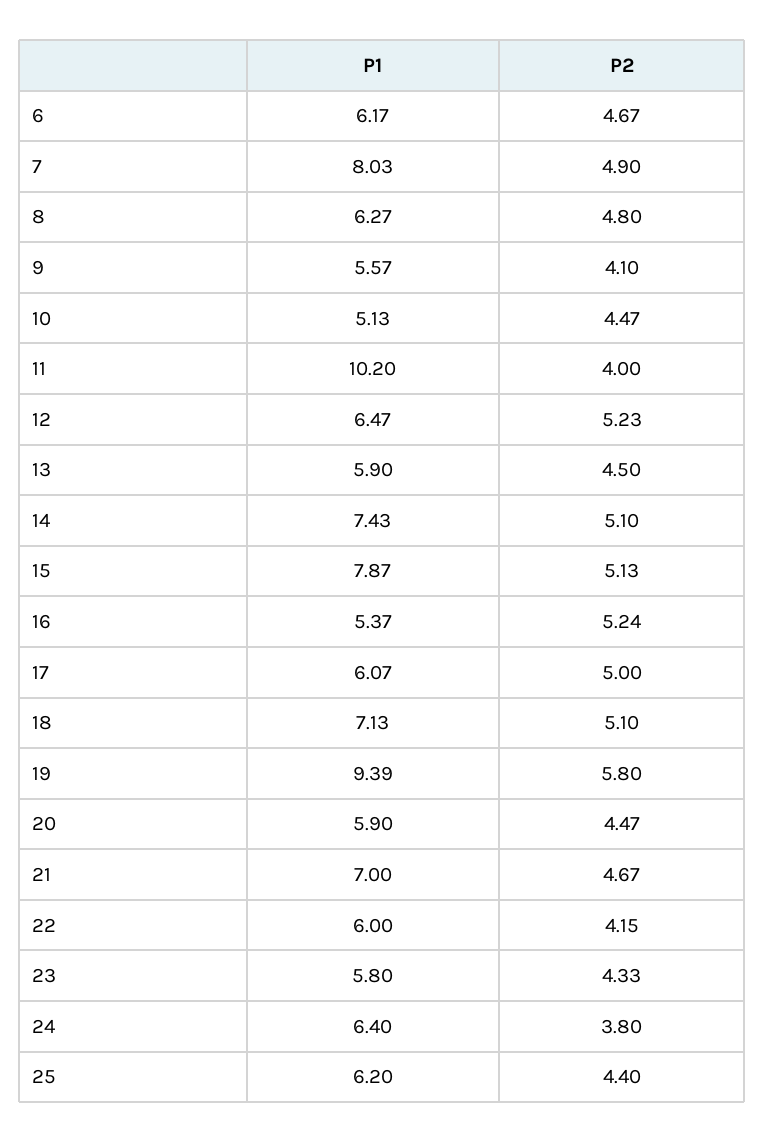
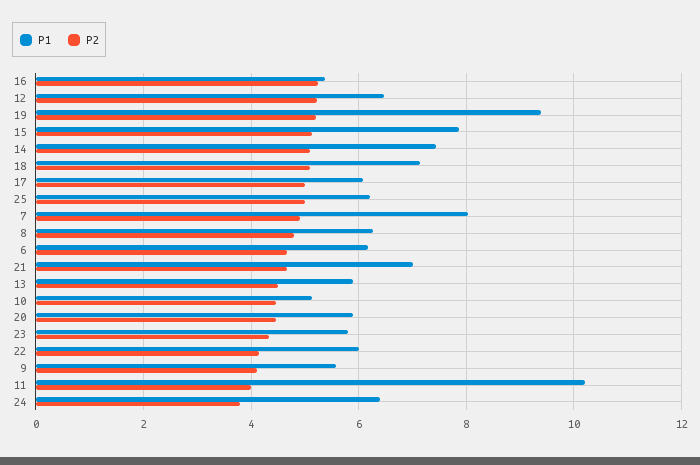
  {
    "P1": {
      "6": 6.17,
      "7": 8.03,
      "8": 6.27,
      "9": 5.57,
      "10": 5.13,
      "11": 10.2,
      "12": 6.47,
      "13": 5.9,
      "14": 7.43,
      "15": 7.87,
      "16": 5.37,
      "17": 6.07,
      "18": 7.13,
      "19": 9.39,
      "20": 5.9,
      "21": 7,
      "22": 6,
      "23": 5.8,
      "24": 6.4,
      "25": 6.2
    },
    "P2": {
      "6": 4.67,
      "7": 4.9,
      "8": 4.8,
      "9": 4.1,
      "10": 4.47,
      "11": 4,
      "12": 5.23,
      "13": 4.5,
      "14": 5.1,
      "15": 5.13,
      "16": 5.24,
      "17": 5,
      "18": 5.1,
-     "19": 5.8,
+     "19": 5.2,
      "20": 4.47,
      "21": 4.67,
      "22": 4.15,
      "23": 4.33,
      "24": 3.8,
-     "25": 4.4
+     "25": 5
    }
  }

